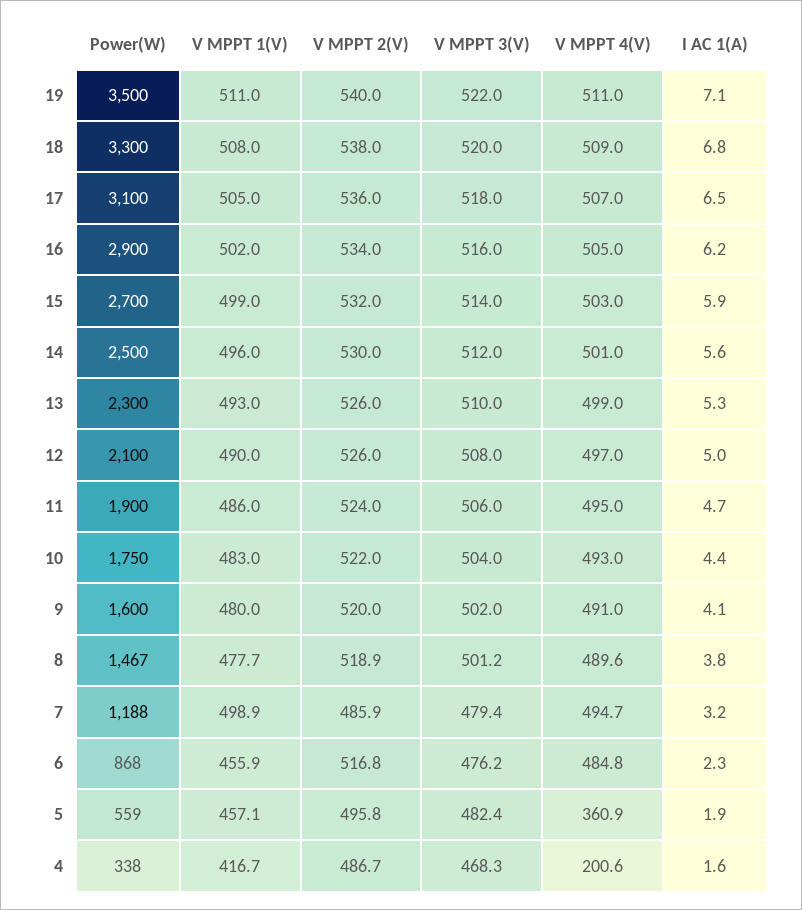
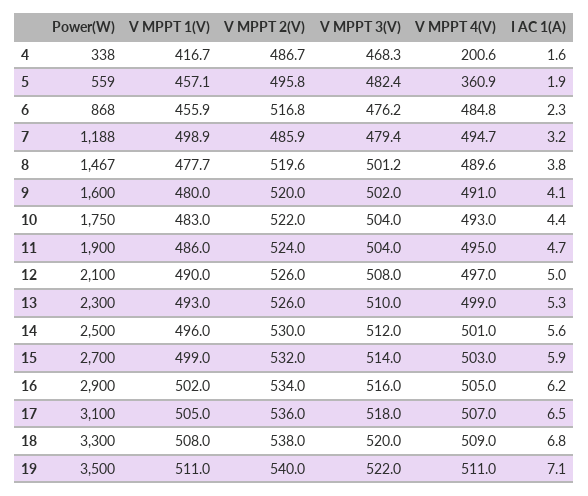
  {
    "Power(W)": {
      "19": 3500,
      "18": 3300,
      "17": 3100,
      "16": 2900,
      "15": 2700,
      "14": 2500,
      "13": 2300,
      "12": 2100,
      "11": 1900,
      "10": 1750,
      "9": 1600,
      "8": 1467,
      "7": 1188,
      "6": 868,
      "5": 559,
      "4": 338
    },
    "V MPPT 1(V)": {
      "19": 511,
      "18": 508,
      "17": 505,
      "16": 502,
      "15": 499,
      "14": 496,
      "13": 493,
      "12": 490,
      "11": 486,
      "10": 483,
      "9": 480,
      "8": 477.7,
      "7": 498.9,
      "6": 455.9,
      "5": 457.1,
      "4": 416.7
    },
    "V MPPT 2(V)": {
      "19": 540,
      "18": 538,
      "17": 536,
      "16": 534,
      "15": 532,
      "14": 530,
      "13": 526,
      "12": 526,
      "11": 524,
      "10": 522,
      "9": 520,
-     "8": 518.9,
+     "8": 519.6,
      "7": 485.9,
      "6": 516.8,
      "5": 495.8,
      "4": 486.7
    },
    "V MPPT 3(V)": {
      "19": 522,
      "18": 520,
      "17": 518,
      "16": 516,
      "15": 514,
      "14": 512,
      "13": 510,
      "12": 508,
-     "11": 506,
+     "11": 504,
      "10": 504,
      "9": 502,
      "8": 501.2,
      "7": 479.4,
      "6": 476.2,
      "5": 482.4,
      "4": 468.3
    },
    "V MPPT 4(V)": {
      "19": 511,
      "18": 509,
      "17": 507,
      "16": 505,
      "15": 503,
      "14": 501,
      "13": 499,
      "12": 497,
      "11": 495,
      "10": 493,
      "9": 491,
      "8": 489.6,
      "7": 494.7,
      "6": 484.8,
      "5": 360.9,
      "4": 200.6
    },
    "I AC 1(A)": {
      "19": 7.1,
      "18": 6.8,
      "17": 6.5,
      "16": 6.2,
      "15": 5.9,
      "14": 5.6,
      "13": 5.3,
      "12": 5,
      "11": 4.7,
      "10": 4.4,
      "9": 4.1,
      "8": 3.8,
      "7": 3.2,
      "6": 2.3,
      "5": 1.9,
      "4": 1.6
    }
  }

